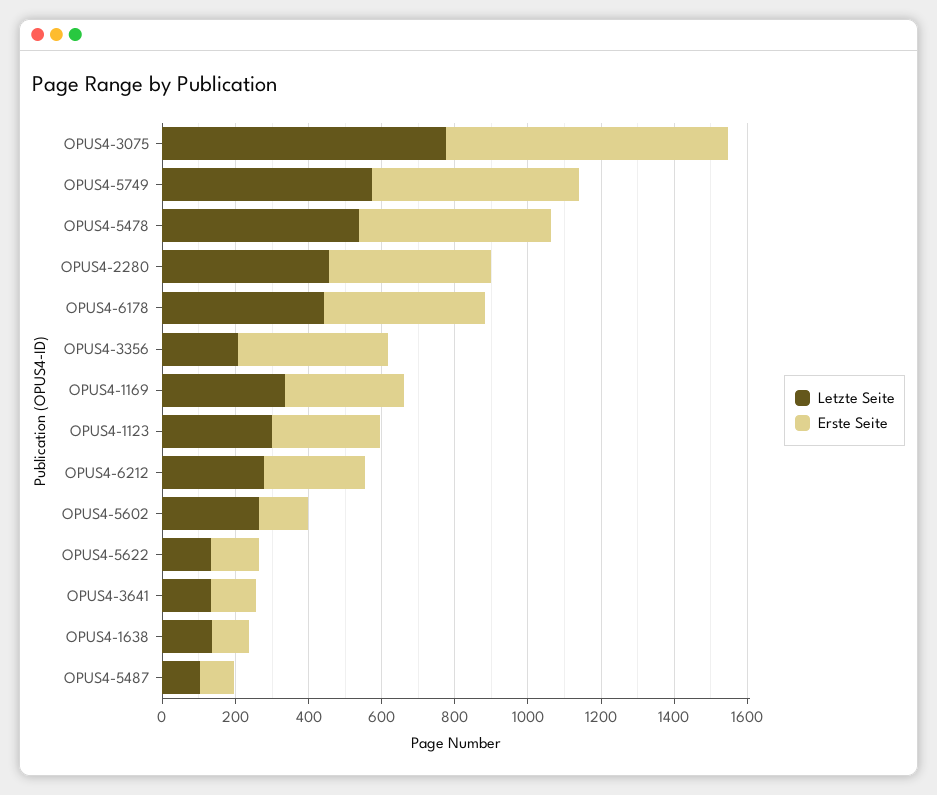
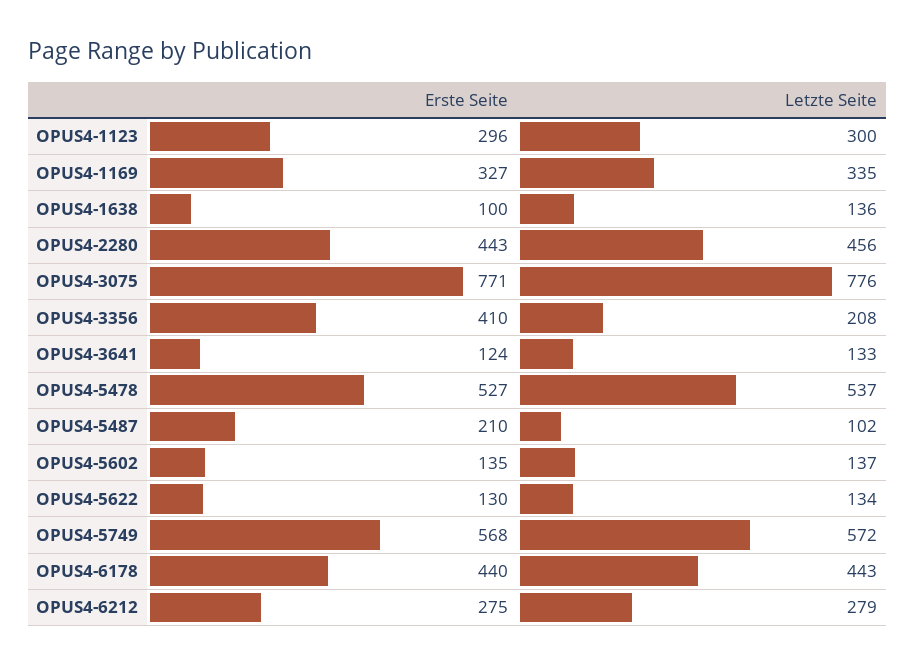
  {
    "Letzte Seite": {
      "OPUS4-3075": 776,
      "OPUS4-5749": 572,
      "OPUS4-5478": 537,
      "OPUS4-2280": 456,
      "OPUS4-6178": 443,
      "OPUS4-3356": 208,
      "OPUS4-1169": 335,
      "OPUS4-1123": 300,
      "OPUS4-6212": 279,
-     "OPUS4-5602": 250,
+     "OPUS4-5602": 137,
      "OPUS4-5622": 134,
      "OPUS4-3641": 133,
      "OPUS4-1638": 136,
      "OPUS4-5487": 102
    },
    "Erste Seite": {
      "OPUS4-3075": 771,
      "OPUS4-5749": 568,
      "OPUS4-5478": 527,
      "OPUS4-2280": 443,
      "OPUS4-6178": 440,
      "OPUS4-3356": 410,
      "OPUS4-1169": 327,
      "OPUS4-1123": 296,
      "OPUS4-6212": 275,
      "OPUS4-5602": 135,
      "OPUS4-5622": 130,
      "OPUS4-3641": 124,
      "OPUS4-1638": 100,
-     "OPUS4-5487": 100
+     "OPUS4-5487": 210
    }
  }

